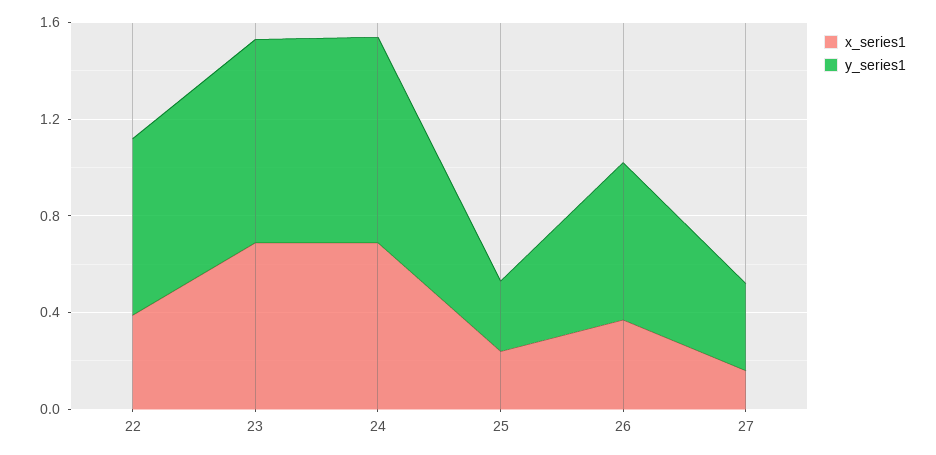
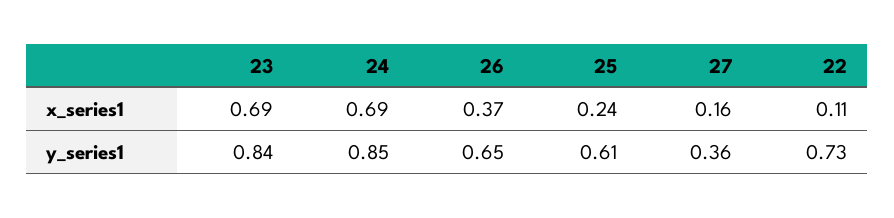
  {
    "x_series1": {
-     "22": 0.4,
+     "22": 0.11,
      "23": 0.69,
      "24": 0.69,
      "25": 0.24,
      "26": 0.37,
      "27": 0.16
    },
    "y_series1": {
      "22": 0.73,
      "23": 0.84,
      "24": 0.85,
-     "25": 0.3,
+     "25": 0.61,
      "26": 0.65,
      "27": 0.36
    }
  }

